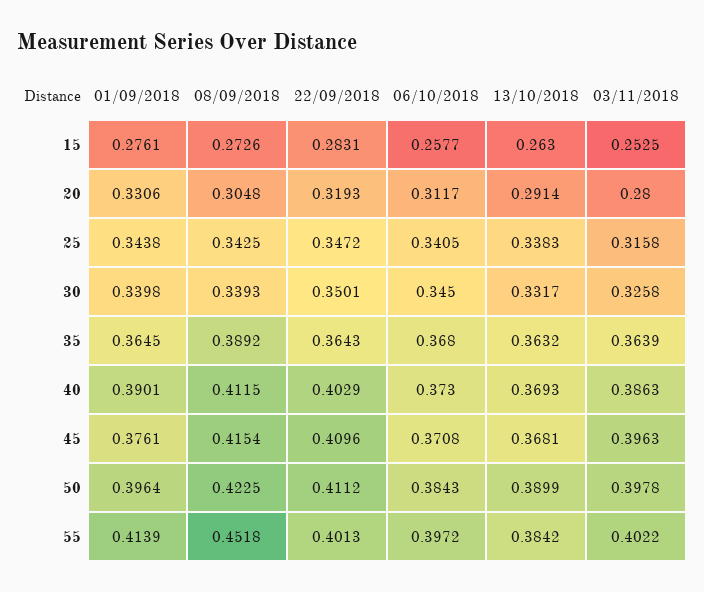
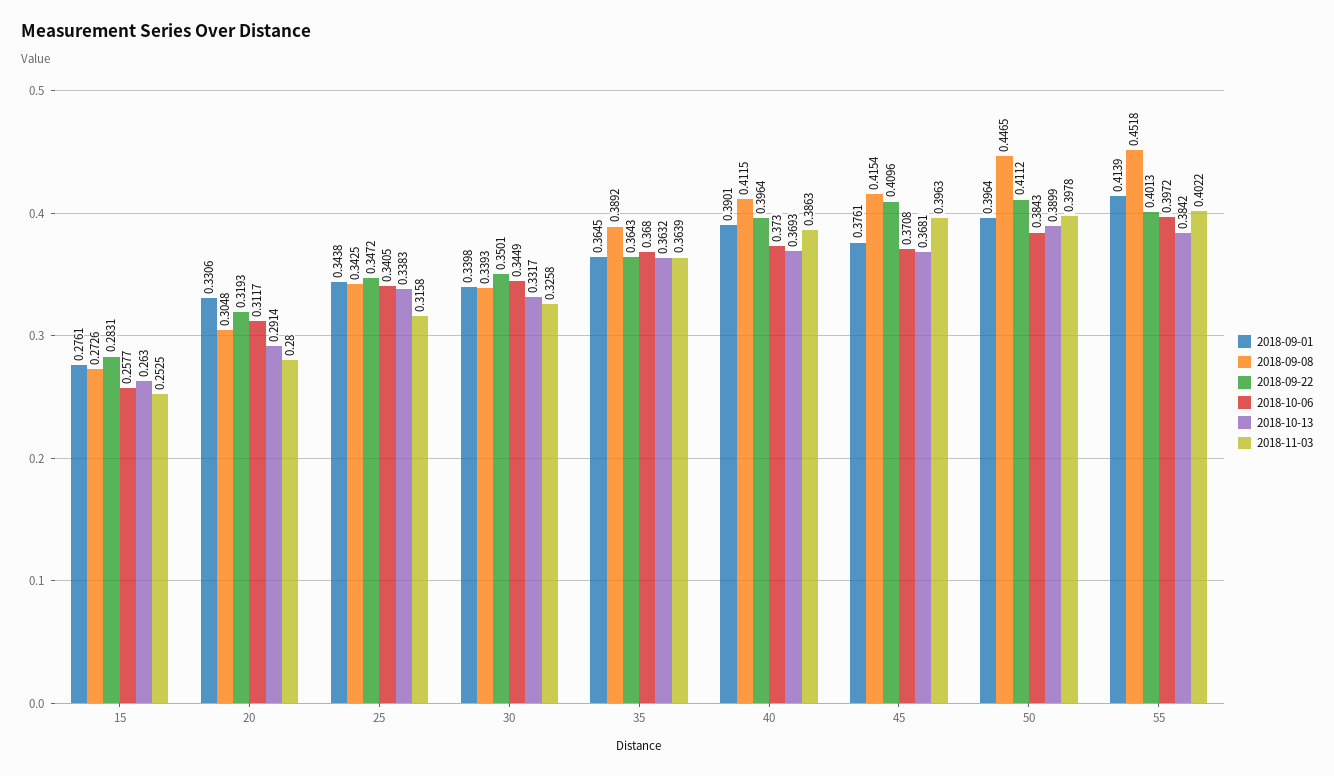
  {
    "01/09/2018": {
      "15": 0.2761,
      "20": 0.3306,
      "25": 0.3438,
      "30": 0.3398,
      "35": 0.3645,
      "40": 0.3901,
      "45": 0.3761,
      "50": 0.3964,
      "55": 0.4139
    },
    "08/09/2018": {
      "15": 0.2726,
      "20": 0.3048,
      "25": 0.3425,
      "30": 0.3393,
      "35": 0.3892,
      "40": 0.4115,
      "45": 0.4154,
-     "50": 0.4225,
+     "50": 0.4465,
      "55": 0.4518
    },
    "22/09/2018": {
      "15": 0.2831,
      "20": 0.3193,
      "25": 0.3472,
      "30": 0.3501,
      "35": 0.3643,
-     "40": 0.4029,
+     "40": 0.3964,
      "45": 0.4096,
      "50": 0.4112,
      "55": 0.4013
    },
    "06/10/2018": {
      "15": 0.2577,
      "20": 0.3117,
      "25": 0.3405,
-     "30": 0.345,
+     "30": 0.3449,
      "35": 0.368,
      "40": 0.373,
      "45": 0.3708,
      "50": 0.3843,
      "55": 0.3972
    },
    "13/10/2018": {
      "15": 0.263,
      "20": 0.2914,
      "25": 0.3383,
      "30": 0.3317,
      "35": 0.3632,
      "40": 0.3693,
      "45": 0.3681,
      "50": 0.3899,
      "55": 0.3842
    },
    "03/11/2018": {
      "15": 0.2525,
      "20": 0.28,
      "25": 0.3158,
      "30": 0.3258,
      "35": 0.3639,
      "40": 0.3863,
      "45": 0.3963,
      "50": 0.3978,
      "55": 0.4022
    }
  }

